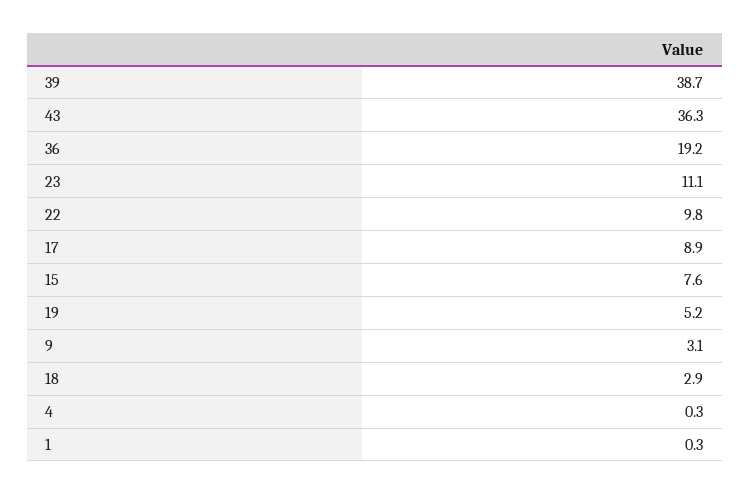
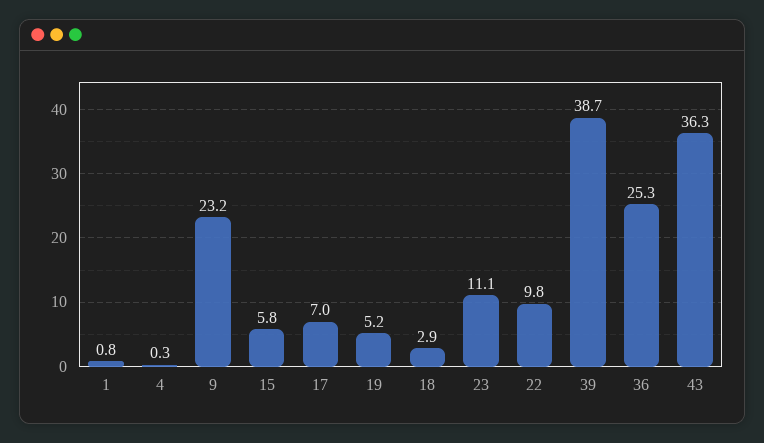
  {
    "39": 38.7,
    "43": 36.3,
-   "36": 19.2,
+   "36": 25.3,
    "23": 11.1,
    "22": 9.8,
-   "17": 8.9,
+   "17": 7,
-   "15": 7.6,
+   "15": 5.8,
    "19": 5.2,
-   "9": 3.1,
+   "9": 23.2,
    "18": 2.9,
    "4": 0.3,
-   "1": 0.3
+   "1": 0.8
  }

